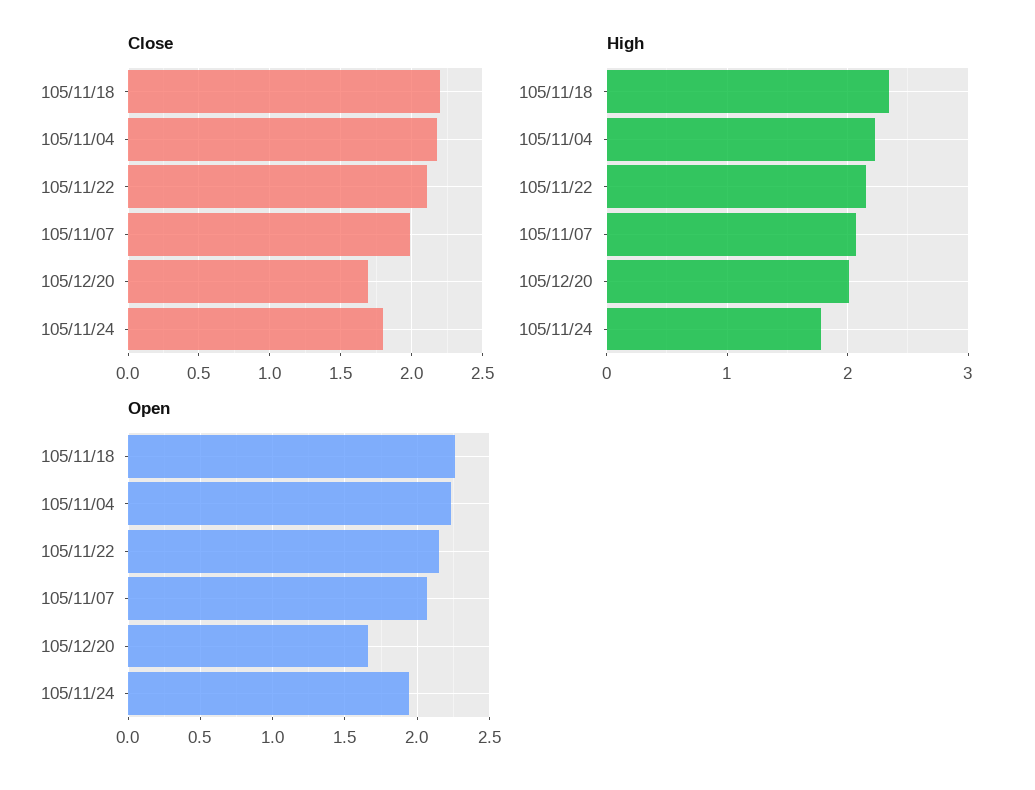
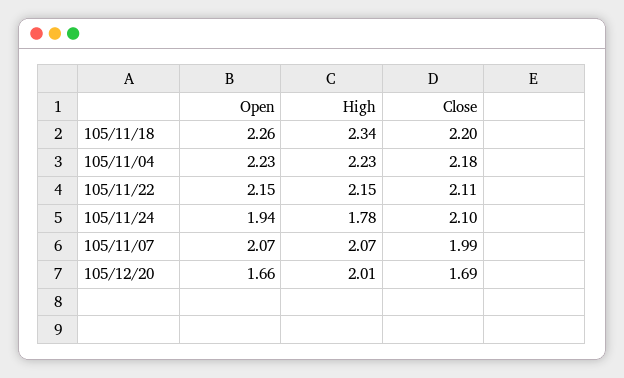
  {
    "Close": {
      "105/11/18": 2.2,
      "105/11/04": 2.18,
      "105/11/22": 2.11,
      "105/11/07": 1.99,
      "105/12/20": 1.69,
-     "105/11/24": 1.8
+     "105/11/24": 2.1
    },
    "High": {
      "105/11/18": 2.34,
      "105/11/04": 2.23,
      "105/11/22": 2.15,
      "105/11/07": 2.07,
      "105/12/20": 2.01,
      "105/11/24": 1.78
    },
    "Open": {
      "105/11/18": 2.26,
      "105/11/04": 2.23,
      "105/11/22": 2.15,
      "105/11/07": 2.07,
      "105/12/20": 1.66,
      "105/11/24": 1.94
    }
  }

